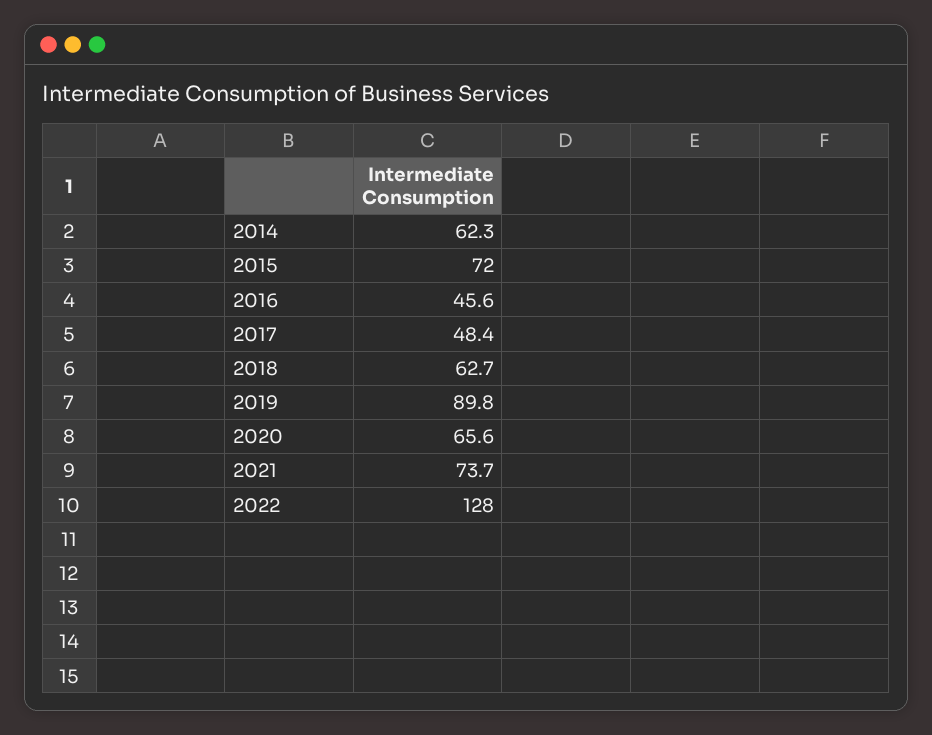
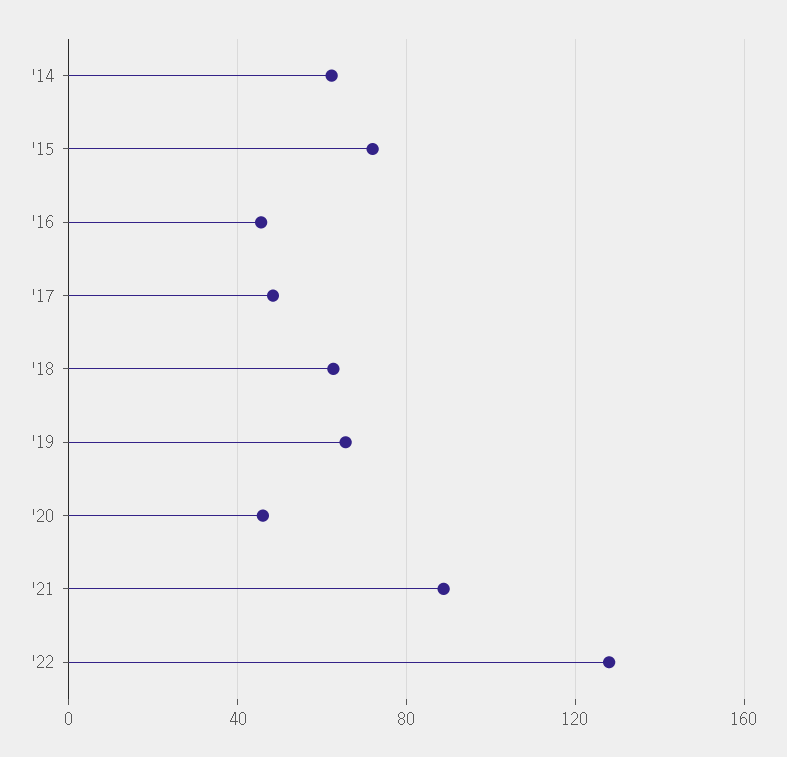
  {
    "2014": 62.3,
    "2015": 72,
    "2016": 45.6,
    "2017": 48.4,
    "2018": 62.7,
-   "2019": 89.8,
+   "2019": 65,
-   "2020": 65.6,
+   "2020": 45,
-   "2021": 73.7,
+   "2021": 90,
    "2022": 128
  }

